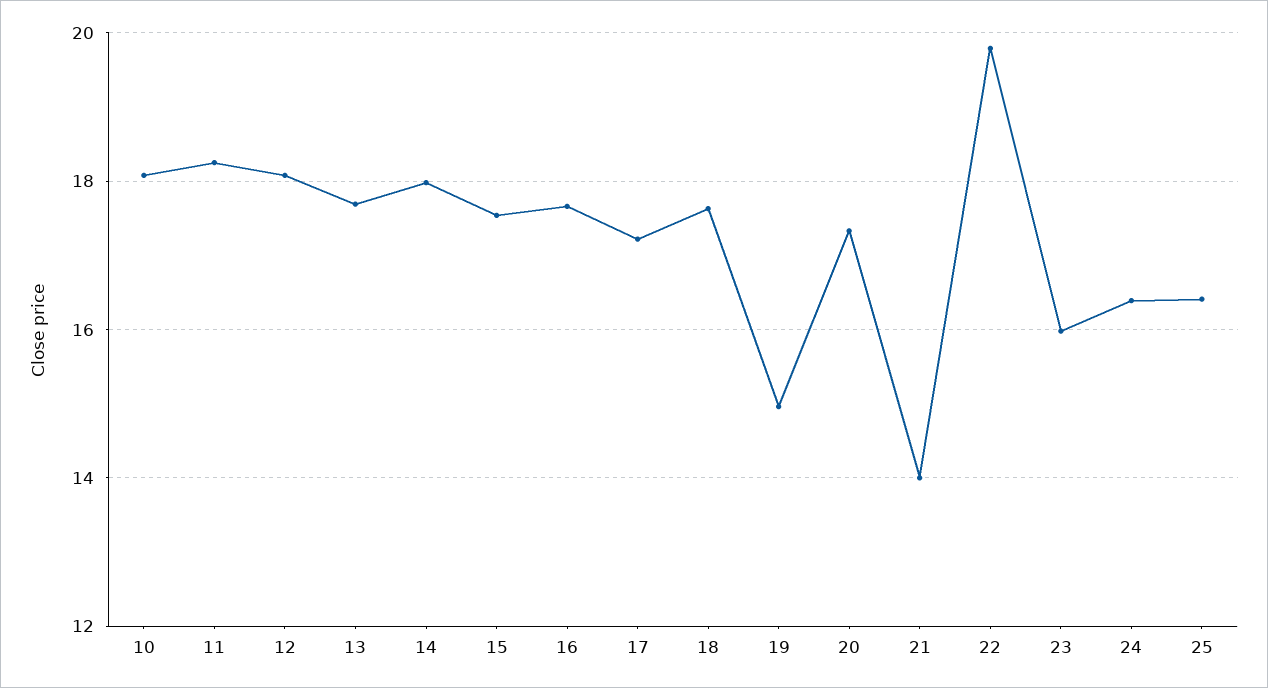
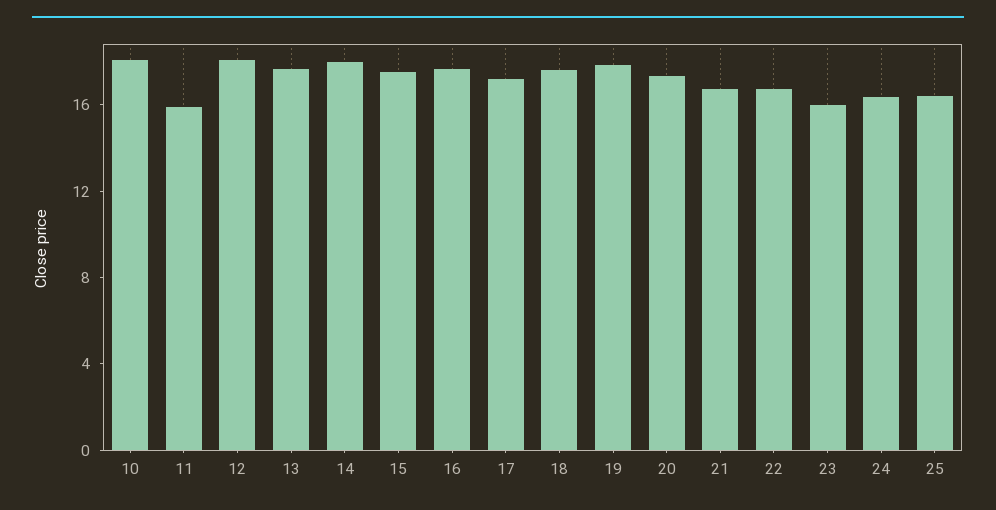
  {
    "10": 18,
-   "11": 18.2,
+   "11": 16,
    "12": 18,
    "13": 17.6,
    "14": 18,
    "15": 17.6,
    "16": 17.6,
    "17": 17.2,
    "18": 17.6,
-   "19": 15,
+   "19": 18,
    "20": 17.4,
-   "21": 14,
+   "21": 17,
-   "22": 19.8,
+   "22": 17,
    "23": 16,
    "24": 16.4,
    "25": 16.4
  }

